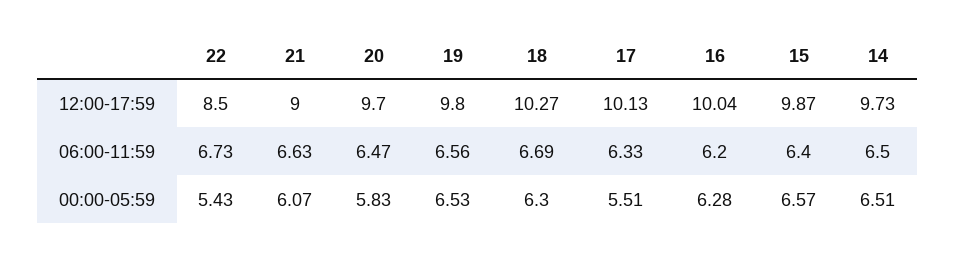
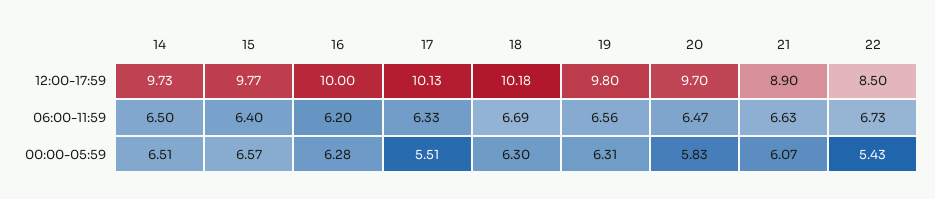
  {
    "22": {
      "12:00-17:59": 8.5,
      "06:00-11:59": 6.73,
      "00:00-05:59": 5.43
    },
    "21": {
-     "12:00-17:59": 9,
+     "12:00-17:59": 8.9,
      "06:00-11:59": 6.63,
      "00:00-05:59": 6.07
    },
    "20": {
      "12:00-17:59": 9.7,
      "06:00-11:59": 6.47,
      "00:00-05:59": 5.83
    },
    "19": {
      "12:00-17:59": 9.8,
      "06:00-11:59": 6.56,
-     "00:00-05:59": 6.53
+     "00:00-05:59": 6.31
    },
    "18": {
-     "12:00-17:59": 10.27,
+     "12:00-17:59": 10.18,
      "06:00-11:59": 6.69,
      "00:00-05:59": 6.3
    },
    "17": {
      "12:00-17:59": 10.13,
      "06:00-11:59": 6.33,
      "00:00-05:59": 5.51
    },
    "16": {
-     "12:00-17:59": 10.04,
+     "12:00-17:59": 10,
      "06:00-11:59": 6.2,
      "00:00-05:59": 6.28
    },
    "15": {
-     "12:00-17:59": 9.87,
+     "12:00-17:59": 9.77,
      "06:00-11:59": 6.4,
      "00:00-05:59": 6.57
    },
    "14": {
      "12:00-17:59": 9.73,
      "06:00-11:59": 6.5,
      "00:00-05:59": 6.51
    }
  }

